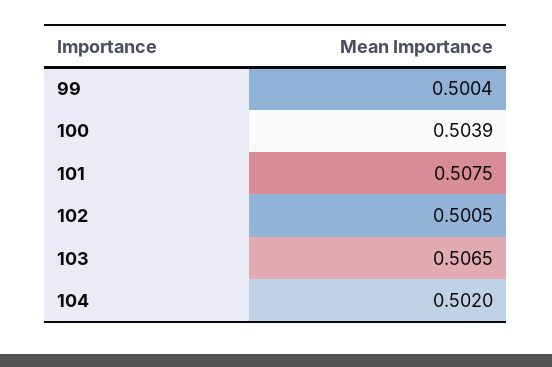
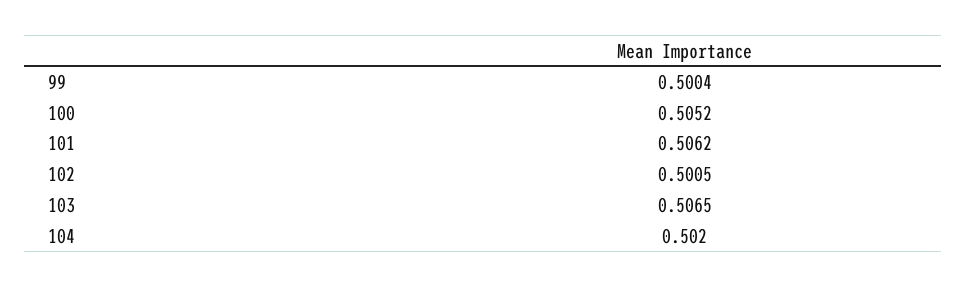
  {
    "99": 0.5004,
-   "100": 0.5039,
+   "100": 0.5052,
-   "101": 0.5075,
+   "101": 0.5062,
    "102": 0.5005,
    "103": 0.5065,
    "104": 0.502
  }

